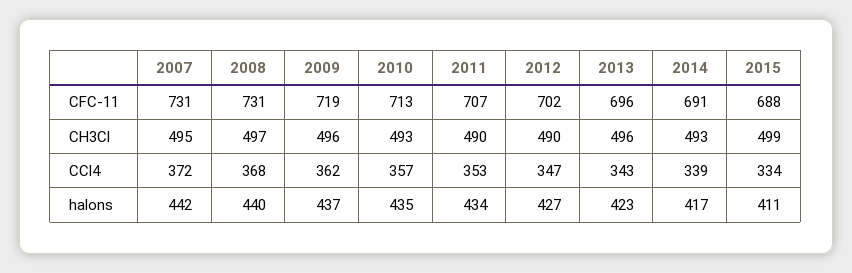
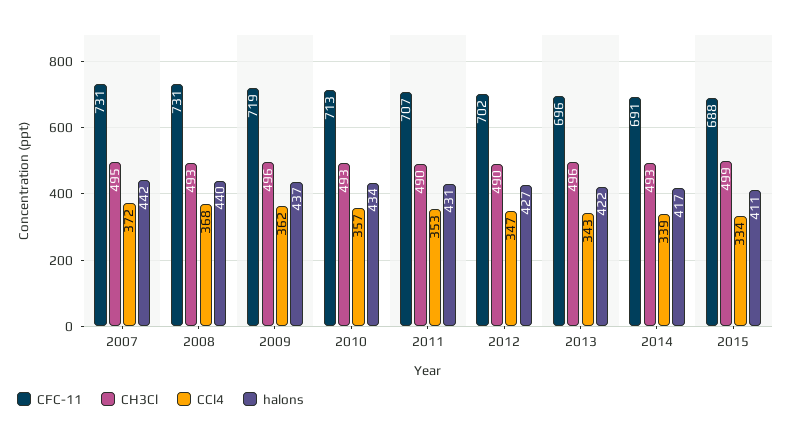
  {
    "CFC-11": {
      "2007": 731,
      "2008": 731,
      "2009": 719,
      "2010": 713,
      "2011": 707,
      "2012": 702,
      "2013": 696,
      "2014": 691,
      "2015": 688
    },
    "CH3Cl": {
      "2007": 495,
-     "2008": 497,
+     "2008": 493,
      "2009": 496,
      "2010": 493,
      "2011": 490,
      "2012": 490,
      "2013": 496,
      "2014": 493,
      "2015": 499
    },
    "CCl4": {
      "2007": 372,
      "2008": 368,
      "2009": 362,
      "2010": 357,
      "2011": 353,
      "2012": 347,
      "2013": 343,
      "2014": 339,
      "2015": 334
    },
    "halons": {
      "2007": 442,
      "2008": 440,
      "2009": 437,
-     "2010": 435,
+     "2010": 434,
-     "2011": 434,
+     "2011": 431,
      "2012": 427,
-     "2013": 423,
+     "2013": 422,
      "2014": 417,
      "2015": 411
    }
  }

